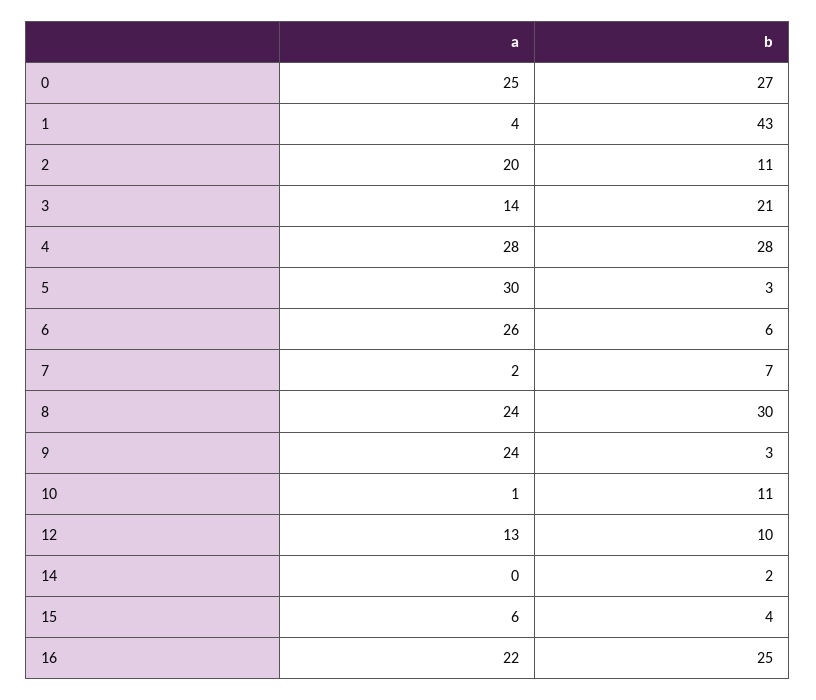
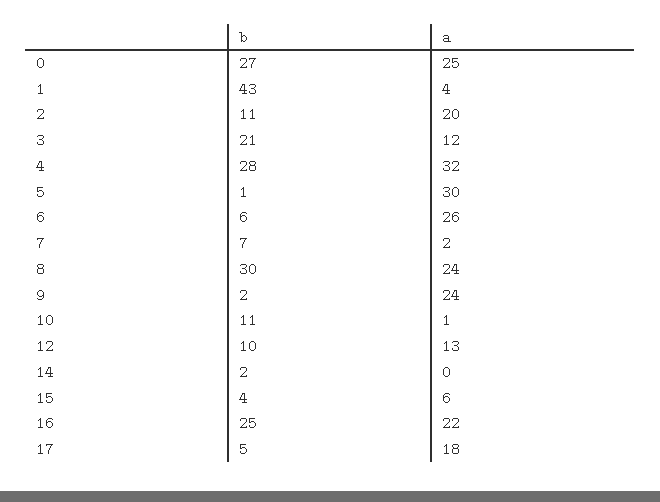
  {
    "a": {
      "0": 25,
      "1": 4,
      "2": 20,
-     "3": 14,
+     "3": 12,
-     "4": 28,
+     "4": 32,
      "5": 30,
      "6": 26,
      "7": 2,
      "8": 24,
      "9": 24,
      "10": 1,
      "12": 13,
      "14": 0,
      "15": 6,
-     "16": 22
+     "16": 22,
+     "17": 18
    },
    "b": {
      "0": 27,
      "1": 43,
      "2": 11,
      "3": 21,
      "4": 28,
-     "5": 3,
+     "5": 1,
      "6": 6,
      "7": 7,
      "8": 30,
-     "9": 3,
+     "9": 2,
      "10": 11,
      "12": 10,
      "14": 2,
      "15": 4,
-     "16": 25
+     "16": 25,
+     "17": 5
    }
  }

